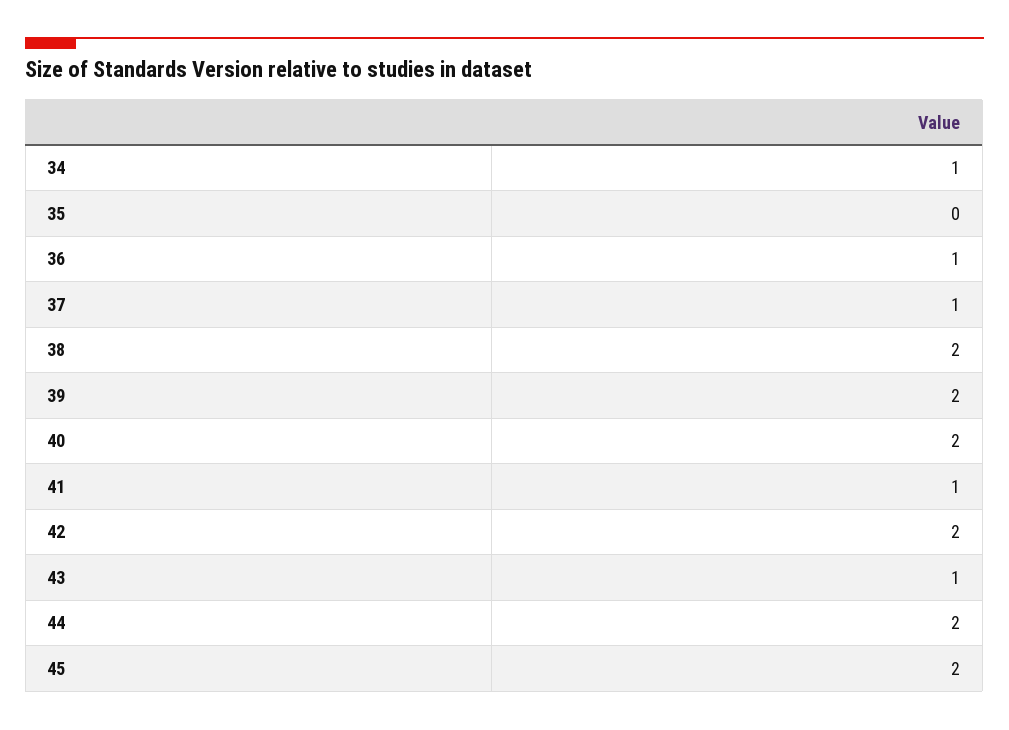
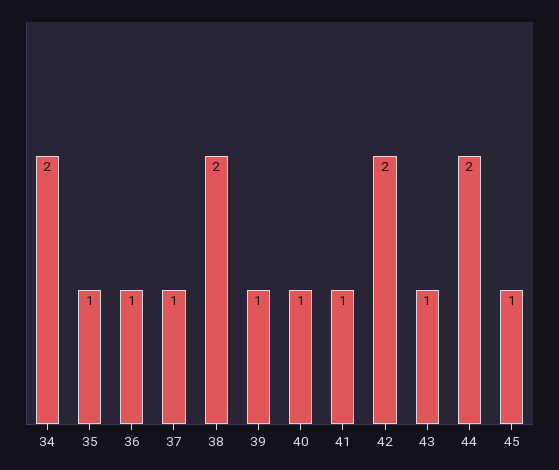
  {
-   "34": 1,
+   "34": 2,
-   "35": 0,
+   "35": 1,
    "36": 1,
    "37": 1,
    "38": 2,
-   "39": 2,
+   "39": 1,
-   "40": 2,
+   "40": 1,
    "41": 1,
    "42": 2,
    "43": 1,
    "44": 2,
-   "45": 2
+   "45": 1
  }

